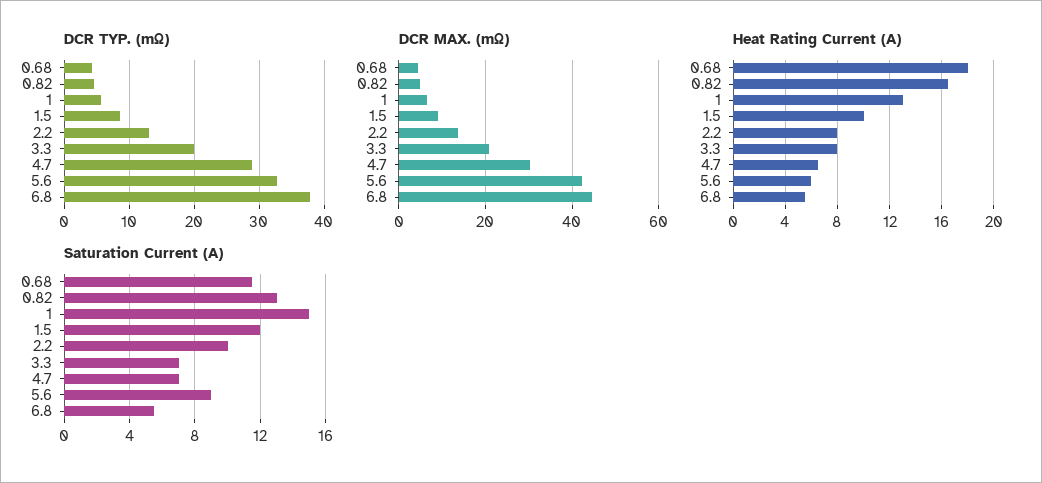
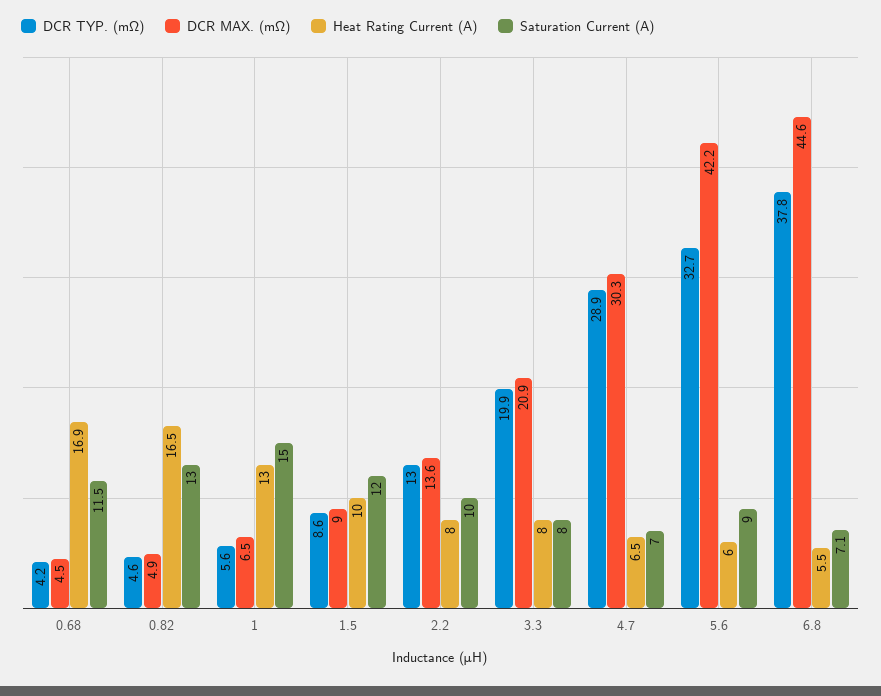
  {
    "DCR TYP. (mΩ)": {
      "0.68": 4.2,
      "0.82": 4.6,
      "1": 5.6,
      "1.5": 8.6,
      "2.2": 13,
      "3.3": 19.9,
      "4.7": 28.9,
      "5.6": 32.7,
      "6.8": 37.8
    },
    "DCR MAX. (mΩ)": {
      "0.68": 4.5,
      "0.82": 4.9,
      "1": 6.5,
      "1.5": 9,
      "2.2": 13.6,
      "3.3": 20.9,
      "4.7": 30.3,
      "5.6": 42.2,
      "6.8": 44.6
    },
    "Heat Rating Current (A)": {
-     "0.68": 18,
+     "0.68": 16.9,
      "0.82": 16.5,
      "1": 13,
      "1.5": 10,
      "2.2": 8,
      "3.3": 8,
      "4.7": 6.5,
      "5.6": 6,
      "6.8": 5.5
    },
    "Saturation Current (A)": {
      "0.68": 11.5,
      "0.82": 13,
      "1": 15,
      "1.5": 12,
      "2.2": 10,
-     "3.3": 7,
+     "3.3": 8,
      "4.7": 7,
      "5.6": 9,
-     "6.8": 5.5
+     "6.8": 7.1
    }
  }

